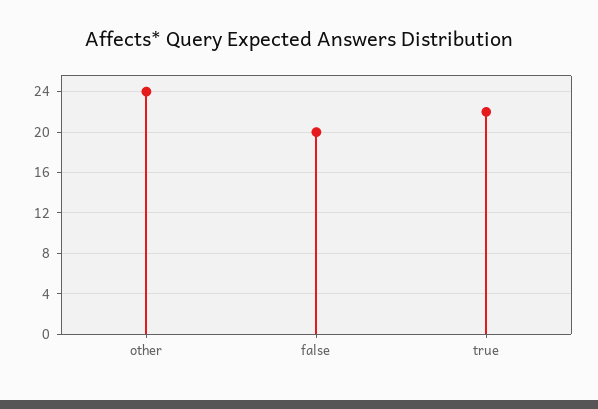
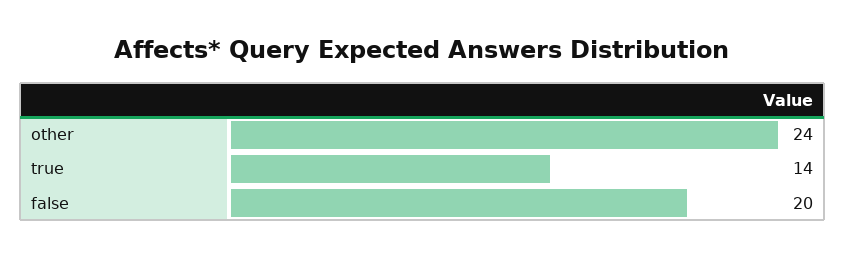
  {
    "other": 24,
    "false": 20,
-   "true": 22
+   "true": 14
  }

